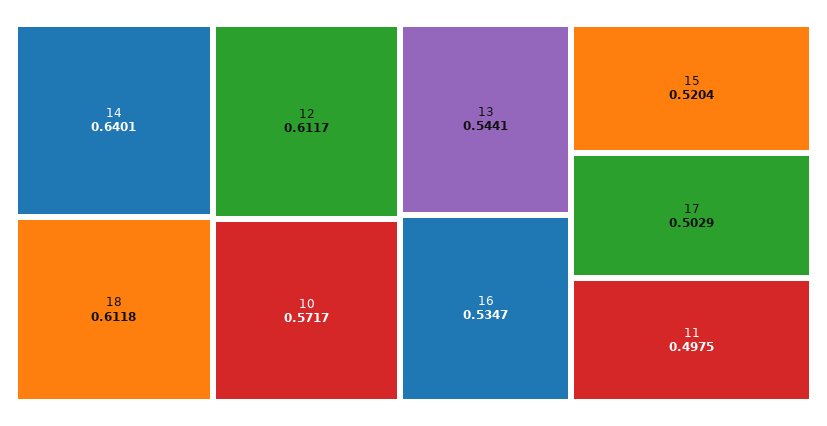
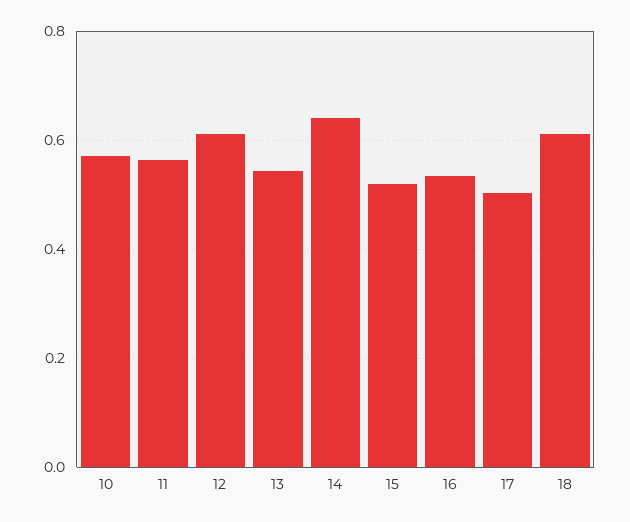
  {
    "14": 0.6401,
    "18": 0.6118,
    "12": 0.6117,
    "10": 0.5717,
    "13": 0.5441,
    "16": 0.5347,
    "15": 0.5204,
    "17": 0.5029,
-   "11": 0.4975
+   "11": 0.56
  }

